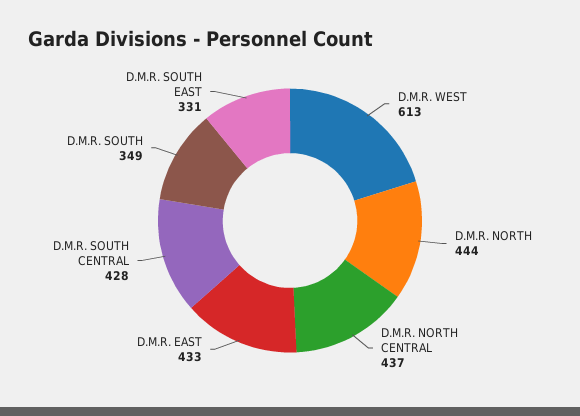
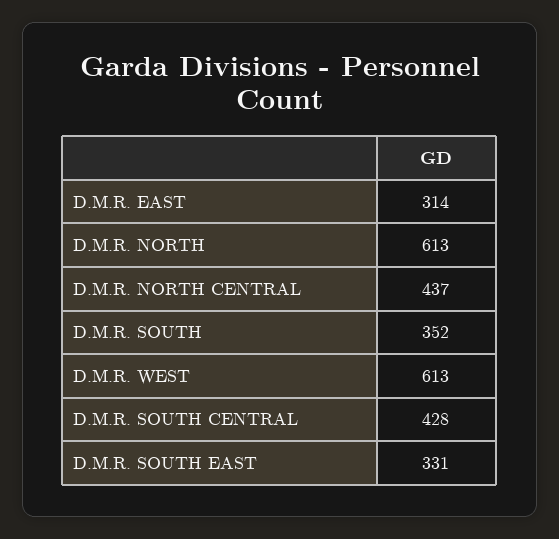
  {
    "D.M.R. WEST": 613,
-   "D.M.R. NORTH": 444,
+   "D.M.R. NORTH": 613,
    "D.M.R. NORTH CENTRAL": 437,
-   "D.M.R. EAST": 433,
+   "D.M.R. EAST": 314,
    "D.M.R. SOUTH CENTRAL": 428,
-   "D.M.R. SOUTH": 349,
+   "D.M.R. SOUTH": 352,
    "D.M.R. SOUTH EAST": 331
  }

